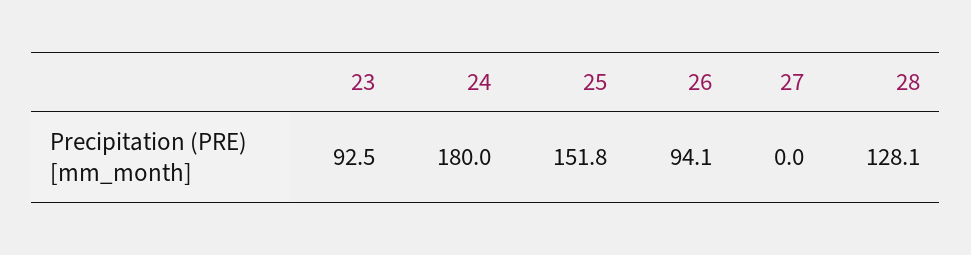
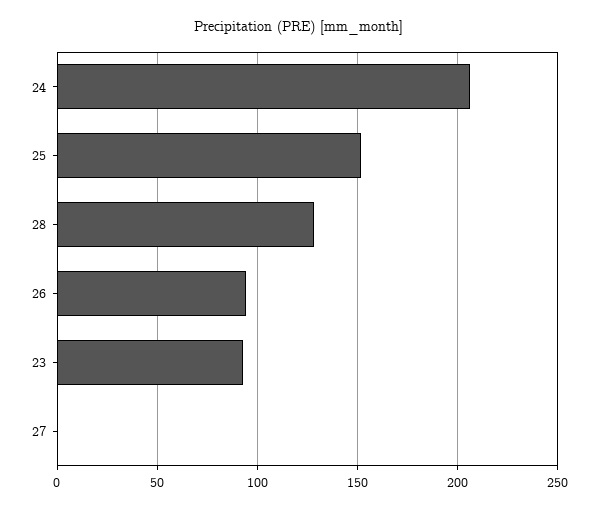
  {
    "23": 92.5,
-   "24": 180,
+   "24": 205,
    "25": 151.8,
    "26": 94.1,
    "27": 0,
    "28": 128.1
  }

